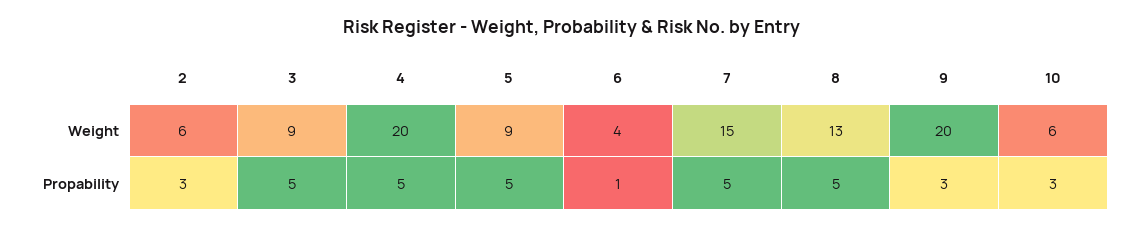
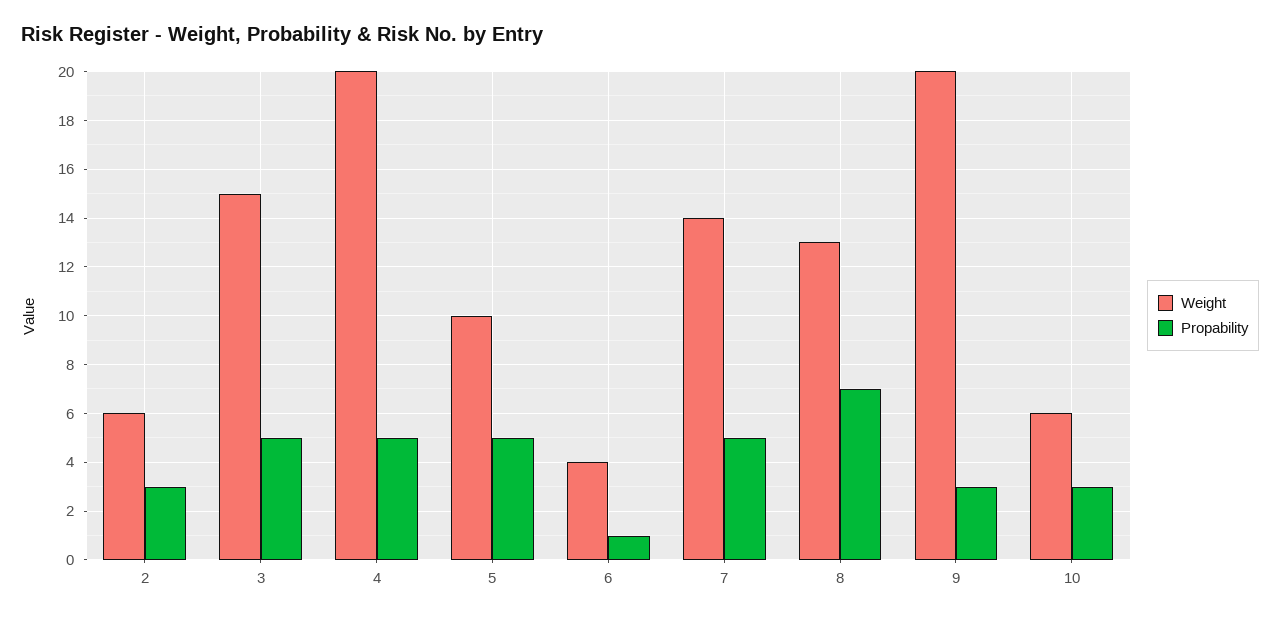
  {
    "Weight": {
      "2": 6,
-     "3": 9,
+     "3": 15,
      "4": 20,
-     "5": 9,
+     "5": 10,
      "6": 4,
-     "7": 15,
+     "7": 14,
      "8": 13,
      "9": 20,
      "10": 6
    },
    "Propability": {
      "2": 3,
      "3": 5,
      "4": 5,
      "5": 5,
      "6": 1,
      "7": 5,
-     "8": 5,
+     "8": 7,
      "9": 3,
      "10": 3
    }
  }

